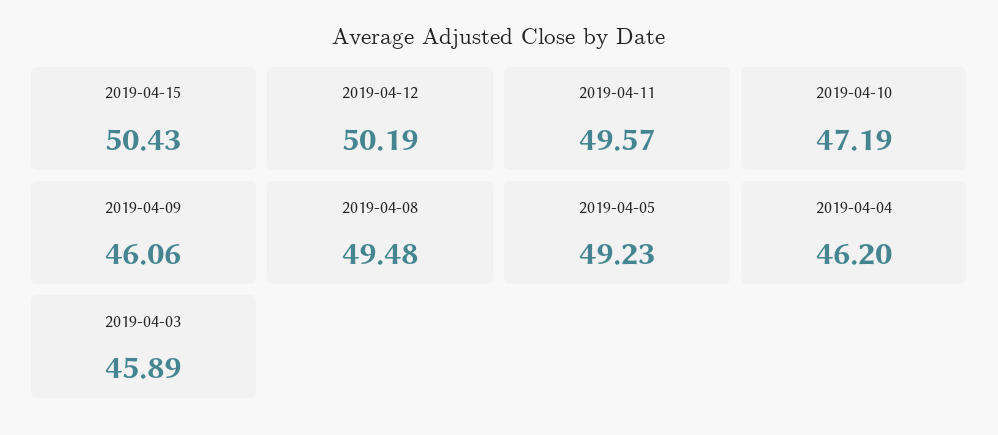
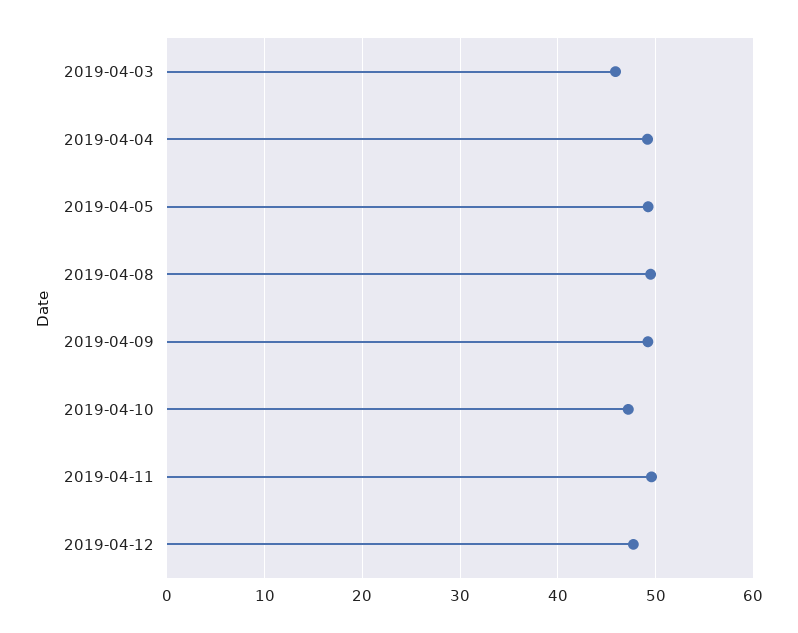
  {
-   "2019-04-15": 50.43,
-   "2019-04-12": 50.19,
+   "2019-04-12": 48,
    "2019-04-11": 49.57,
    "2019-04-10": 47.19,
-   "2019-04-09": 46.06,
+   "2019-04-09": 49,
    "2019-04-08": 49.48,
    "2019-04-05": 49.23,
-   "2019-04-04": 46.2,
+   "2019-04-04": 49,
    "2019-04-03": 45.89
  }

